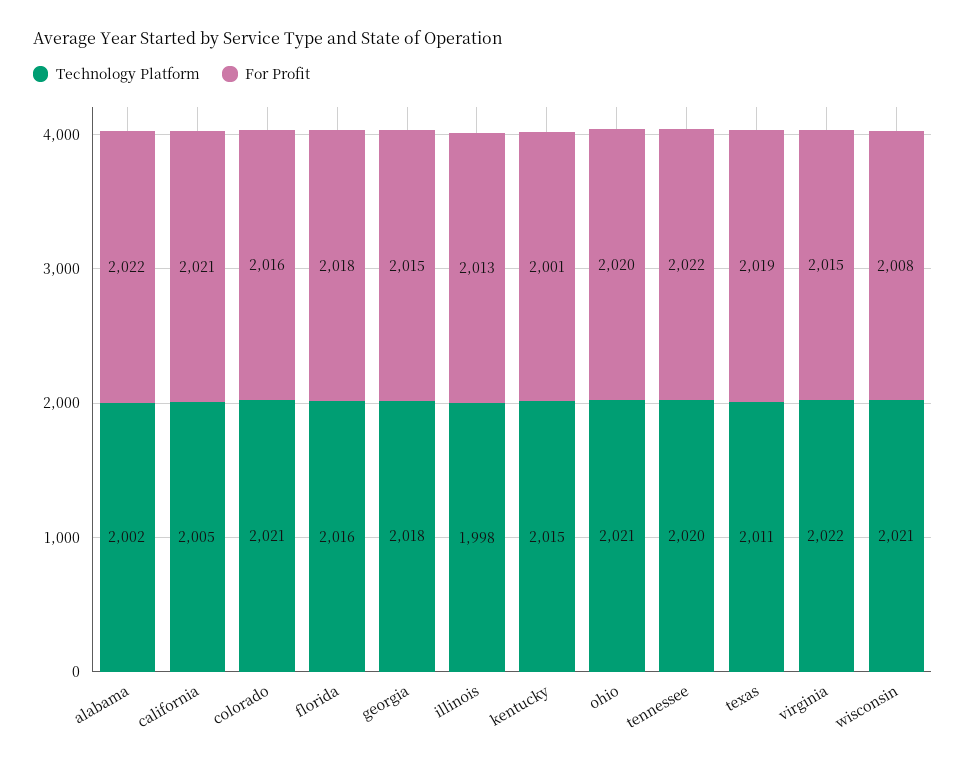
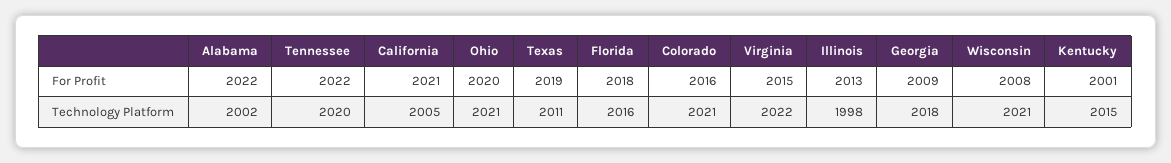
  {
    "Technology Platform": {
      "alabama": 2002,
      "california": 2005,
      "colorado": 2021,
      "florida": 2016,
      "georgia": 2018,
      "illinois": 1998,
      "kentucky": 2015,
      "ohio": 2021,
      "tennessee": 2020,
      "texas": 2011,
      "virginia": 2022,
      "wisconsin": 2021
    },
    "For Profit": {
      "alabama": 2022,
      "california": 2021,
      "colorado": 2016,
      "florida": 2018,
-     "georgia": 2015,
+     "georgia": 2009,
      "illinois": 2013,
      "kentucky": 2001,
      "ohio": 2020,
      "tennessee": 2022,
      "texas": 2019,
      "virginia": 2015,
      "wisconsin": 2008
    }
  }

